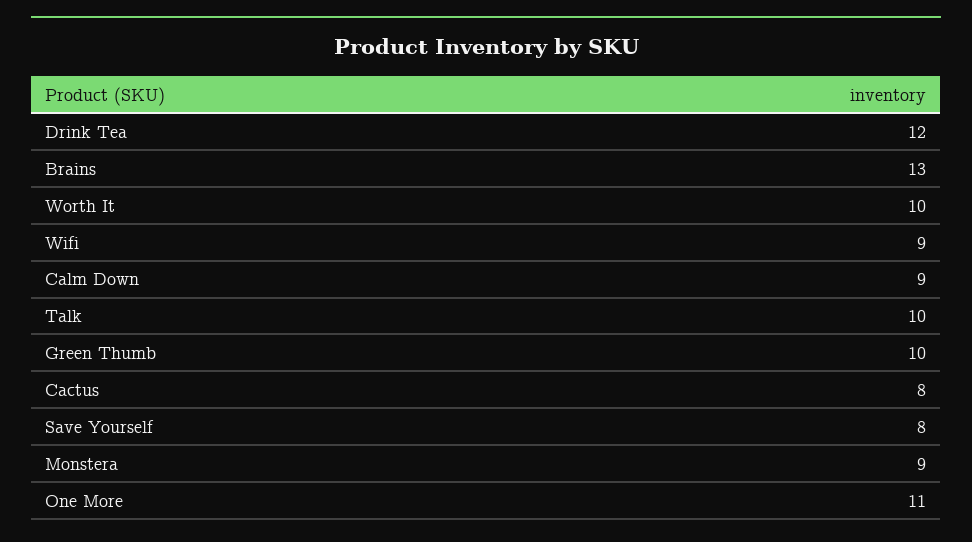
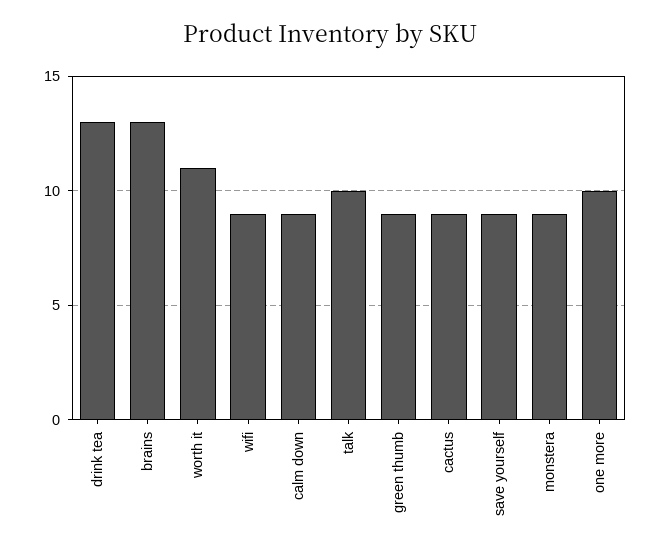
  {
-   "Drink Tea": 12,
+   "Drink Tea": 13,
    "Brains": 13,
-   "Worth It": 10,
+   "Worth It": 11,
    "Wifi": 9,
    "Calm Down": 9,
    "Talk": 10,
-   "Green Thumb": 10,
+   "Green Thumb": 9,
-   "Cactus": 8,
+   "Cactus": 9,
-   "Save Yourself": 8,
+   "Save Yourself": 9,
    "Monstera": 9,
-   "One More": 11
+   "One More": 10
  }

